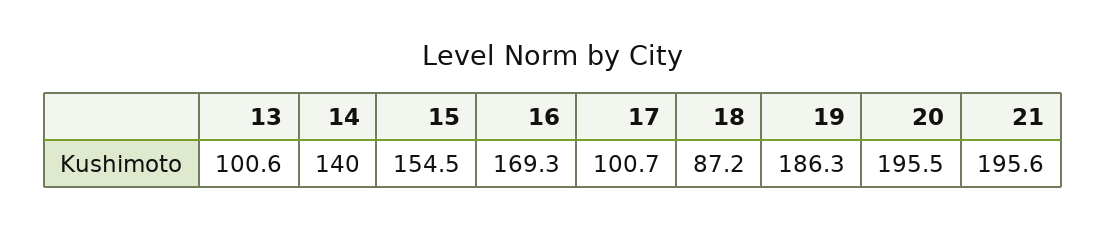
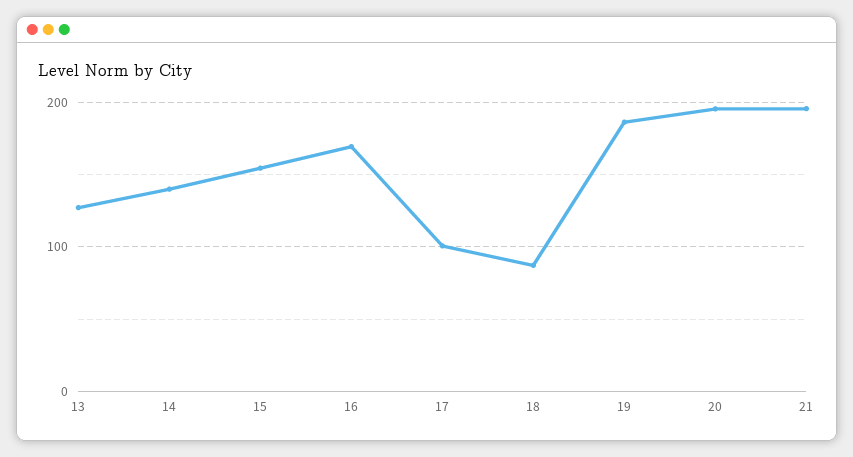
  {
-   "13": 100.6,
+   "13": 130,
    "14": 140,
    "15": 154.5,
    "16": 169.3,
    "17": 100.7,
    "18": 87.2,
    "19": 186.3,
    "20": 195.5,
    "21": 195.6
  }

